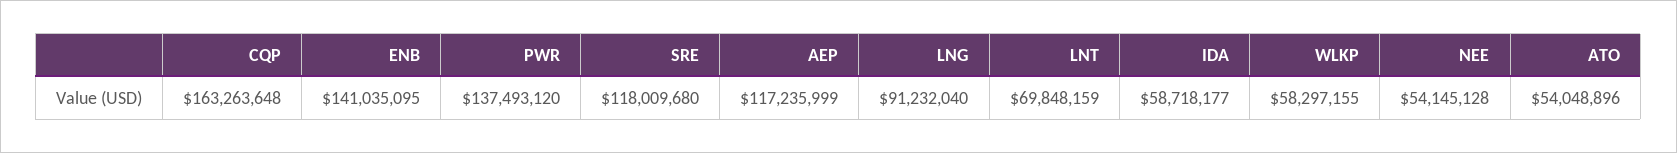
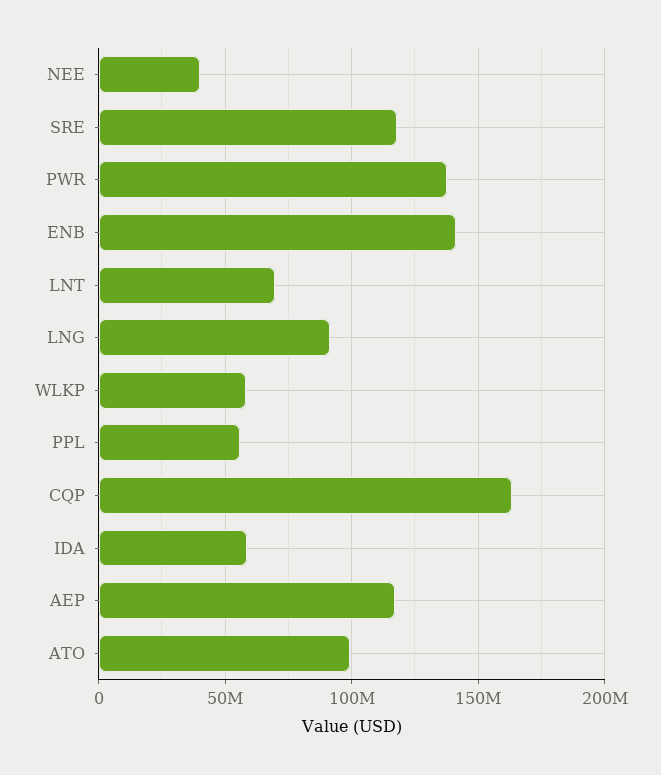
  {
    "CQP": 163263648,
    "ENB": 141035095,
    "PWR": 137493120,
    "SRE": 118009680,
    "AEP": 117235999,
    "LNG": 91232040,
    "LNT": 69848159,
    "IDA": 58718177,
    "WLKP": 58297155,
-   "NEE": 54145128,
+   "NEE": 40000000,
-   "ATO": 54048896
+   "ATO": 100000000,
+   "PPL": 55000000
  }

